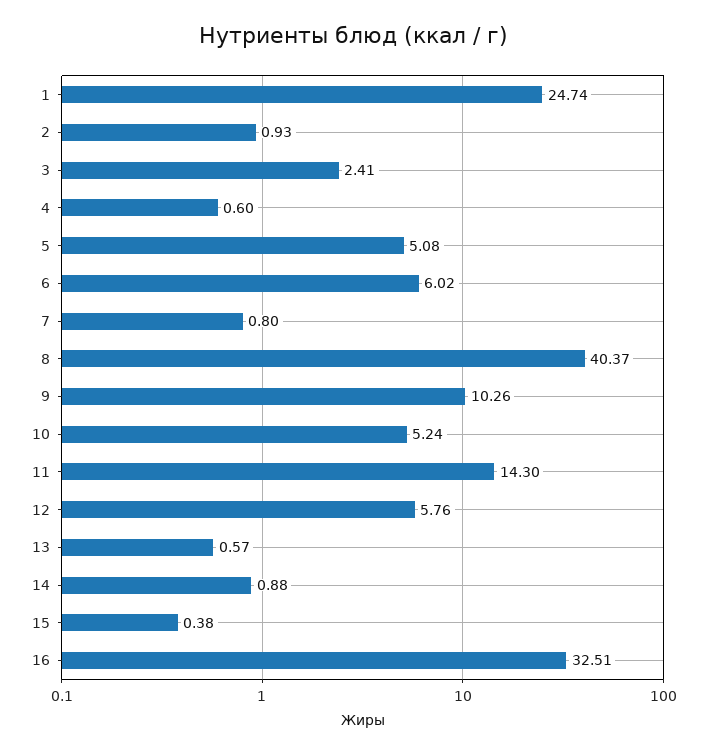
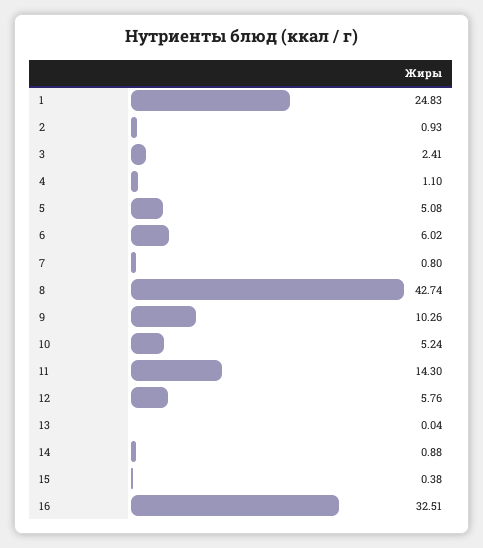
  {
-   "1": 24.74,
+   "1": 24.83,
    "2": 0.93,
    "3": 2.41,
-   "4": 0.6,
+   "4": 1.1,
    "5": 5.08,
    "6": 6.02,
    "7": 0.8,
-   "8": 40.37,
+   "8": 42.74,
    "9": 10.26,
    "10": 5.24,
    "11": 14.3,
    "12": 5.76,
-   "13": 0.57,
+   "13": 0.04,
    "14": 0.88,
    "15": 0.38,
    "16": 32.51
  }

